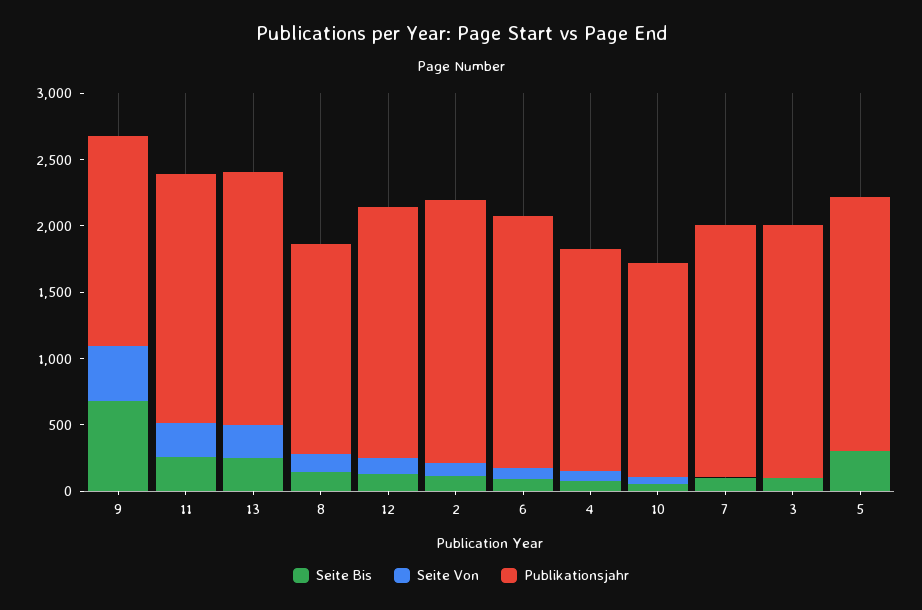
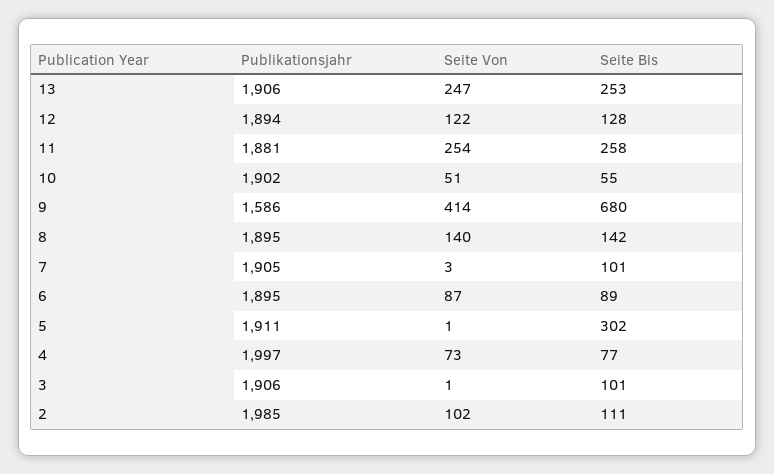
  {
    "Seite Bis": {
      "9": 680,
      "11": 258,
      "13": 253,
      "8": 142,
      "12": 128,
      "2": 111,
      "6": 89,
      "4": 77,
      "10": 55,
      "7": 101,
      "3": 101,
      "5": 302
    },
    "Seite Von": {
      "9": 414,
      "11": 254,
      "13": 247,
      "8": 140,
      "12": 122,
      "2": 102,
      "6": 87,
      "4": 73,
      "10": 51,
      "7": 3,
      "3": 1,
      "5": 1
    },
    "Publikationsjahr": {
      "9": 1586,
      "11": 1881,
      "13": 1906,
-     "8": 1600,
+     "8": 1895,
      "12": 1894,
      "2": 1985,
      "6": 1895,
-     "4": 1700,
+     "4": 1997,
-     "10": 1600,
+     "10": 1902,
      "7": 1905,
      "3": 1906,
      "5": 1911
    }
  }

